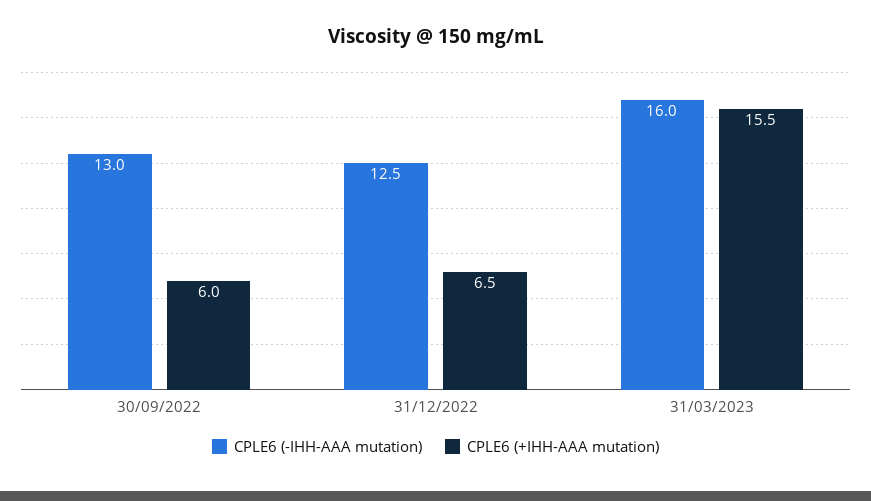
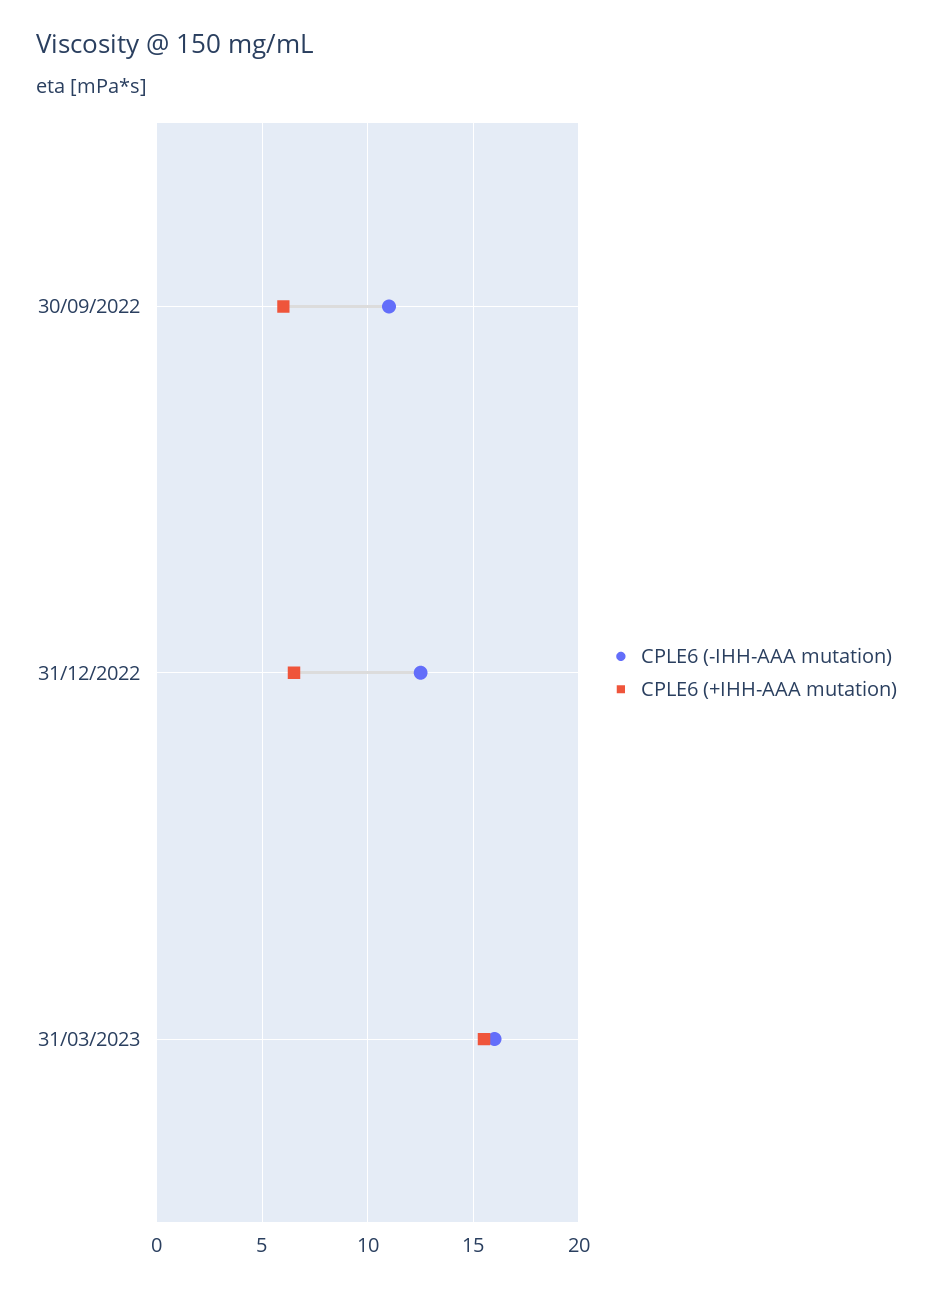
  {
    "CPLE6 (-IHH-AAA mutation)": {
-     "30/09/2022": 13,
+     "30/09/2022": 11,
      "31/12/2022": 12.5,
      "31/03/2023": 16
    },
    "CPLE6 (+IHH-AAA mutation)": {
      "30/09/2022": 6,
      "31/12/2022": 6.5,
      "31/03/2023": 15.5
    }
  }

